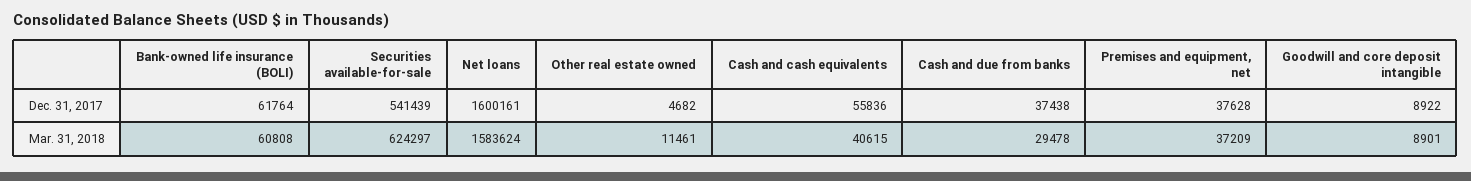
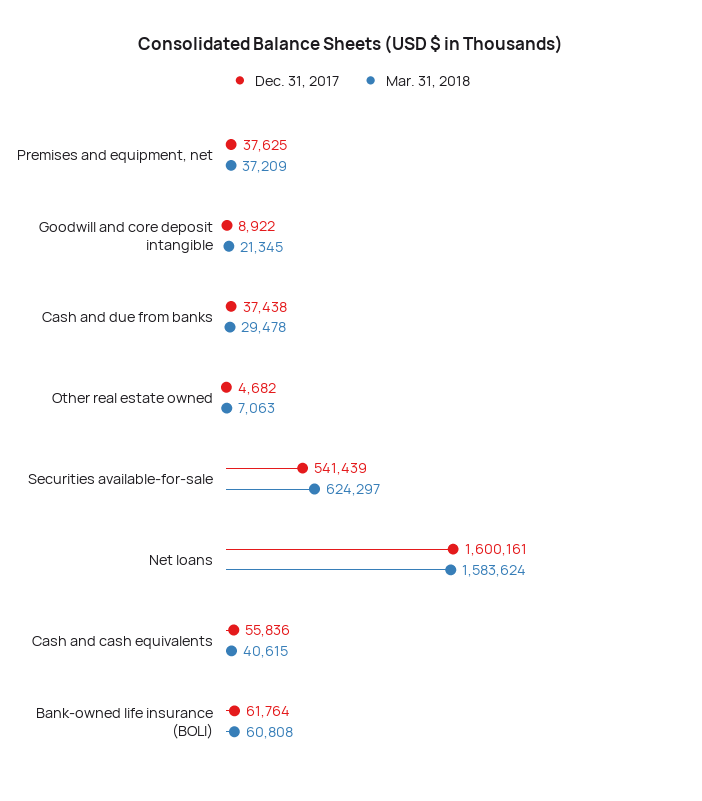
  {
    "Dec. 31, 2017": {
      "Bank-owned life insurance (BOLI)": 61764,
      "Securities available-for-sale": 541439,
      "Net loans": 1600161,
      "Other real estate owned": 4682,
      "Cash and cash equivalents": 55836,
      "Cash and due from banks": 37438,
-     "Premises and equipment, net": 37628,
+     "Premises and equipment, net": 37625,
      "Goodwill and core deposit intangible": 8922
    },
    "Mar. 31, 2018": {
      "Bank-owned life insurance (BOLI)": 60808,
      "Securities available-for-sale": 624297,
      "Net loans": 1583624,
-     "Other real estate owned": 11461,
+     "Other real estate owned": 7063,
      "Cash and cash equivalents": 40615,
      "Cash and due from banks": 29478,
      "Premises and equipment, net": 37209,
-     "Goodwill and core deposit intangible": 8901
+     "Goodwill and core deposit intangible": 21345
    }
  }

